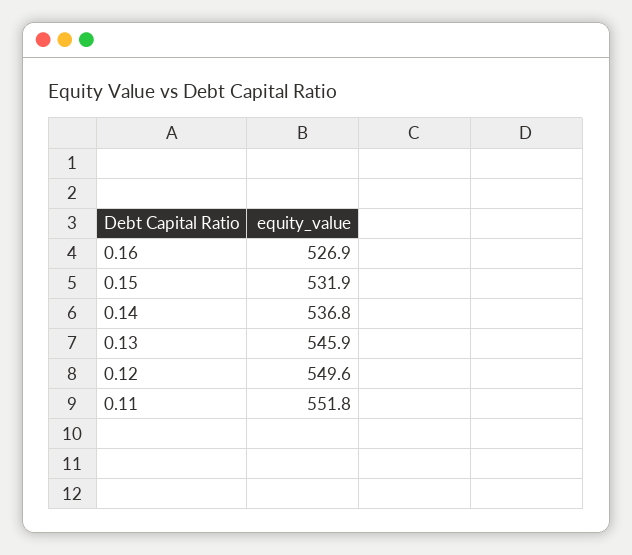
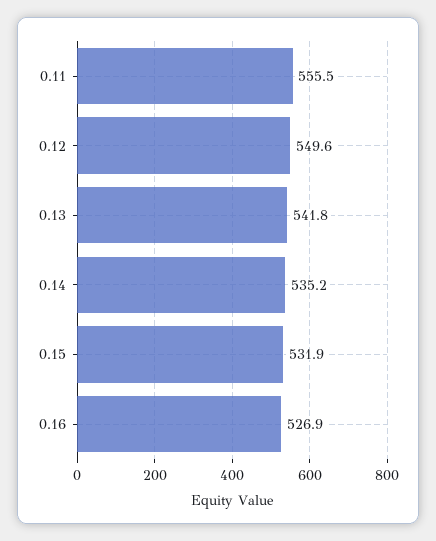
  {
    "0.16": 526.9,
    "0.15": 531.9,
-   "0.14": 536.8,
+   "0.14": 535.2,
-   "0.13": 545.9,
+   "0.13": 541.8,
    "0.12": 549.6,
-   "0.11": 551.8
+   "0.11": 555.5
  }

